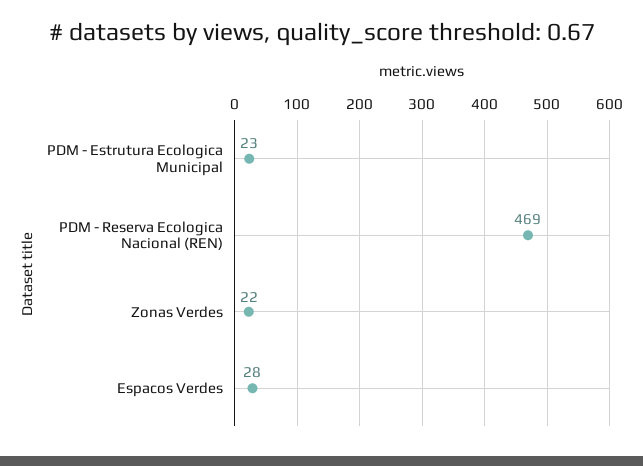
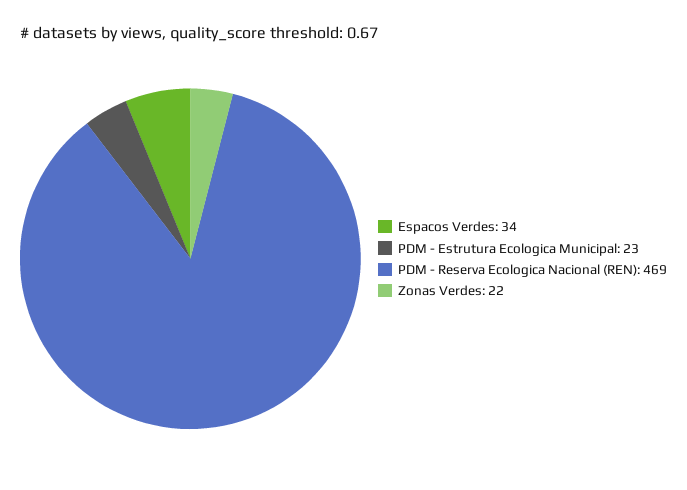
  {
    "PDM - Estrutura Ecologica Municipal": 23,
    "PDM - Reserva Ecologica Nacional (REN)": 469,
    "Zonas Verdes": 22,
-   "Espacos Verdes": 28
+   "Espacos Verdes": 34
  }

